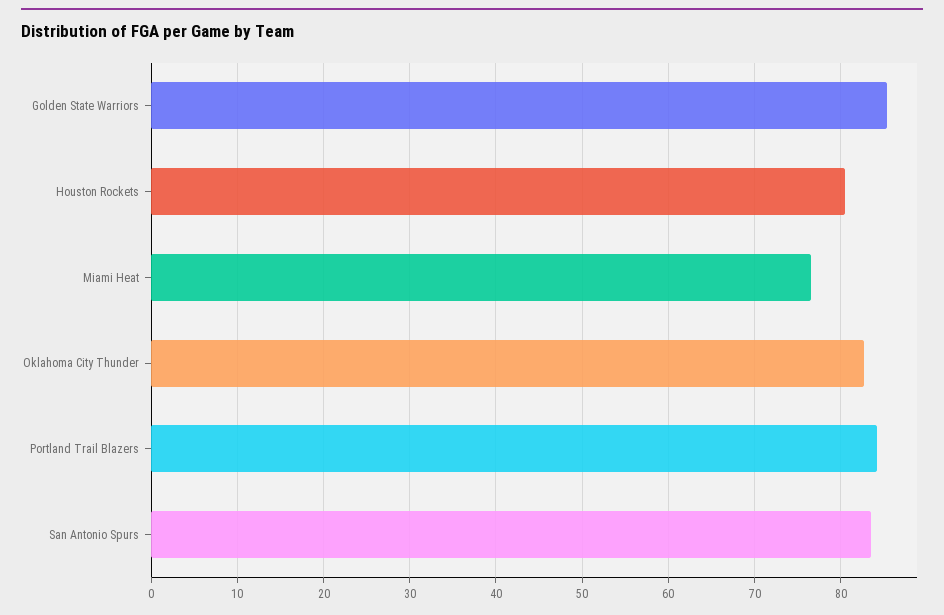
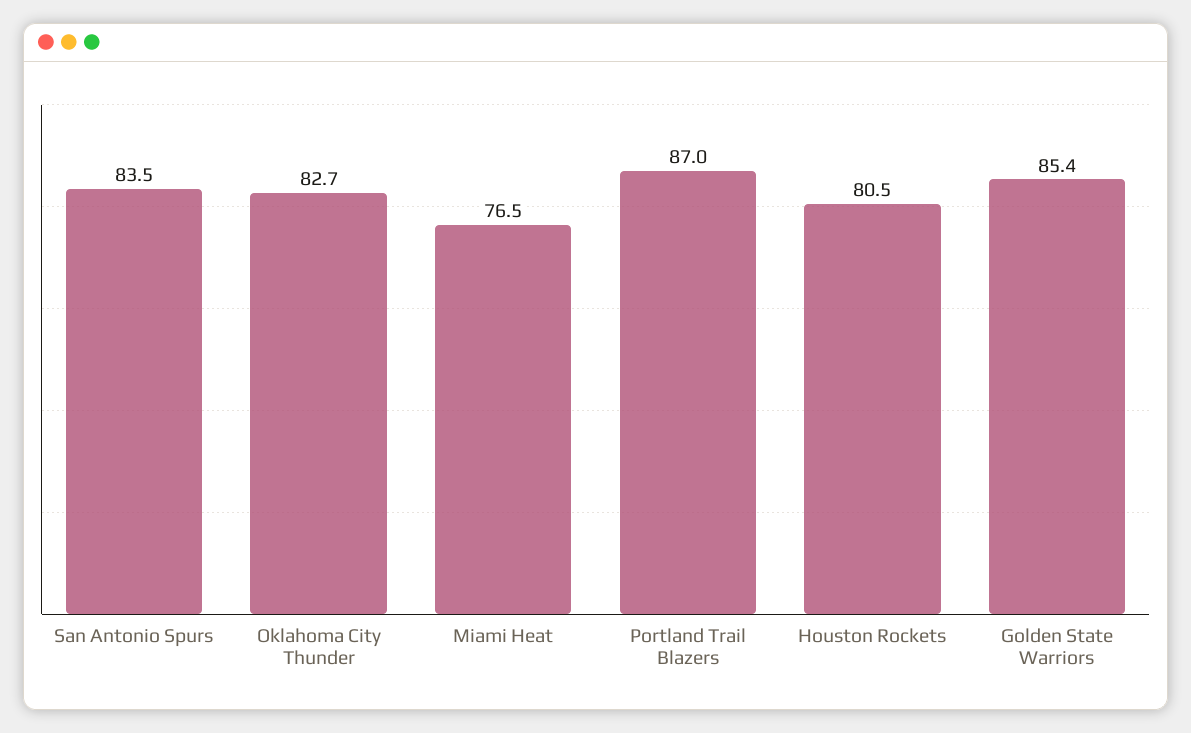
  {
    "Golden State Warriors": 85.4,
    "Houston Rockets": 80.5,
    "Miami Heat": 76.5,
    "Oklahoma City Thunder": 82.7,
-   "Portland Trail Blazers": 84,
+   "Portland Trail Blazers": 87,
    "San Antonio Spurs": 83.5
  }

